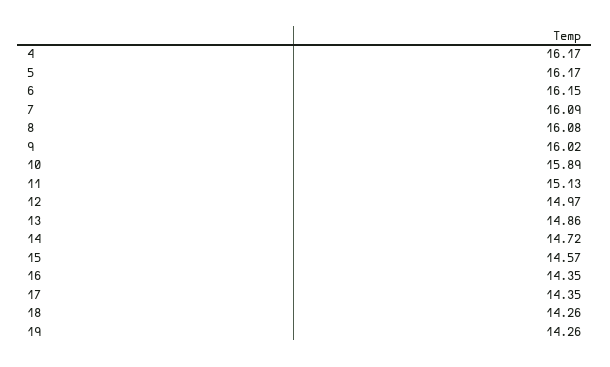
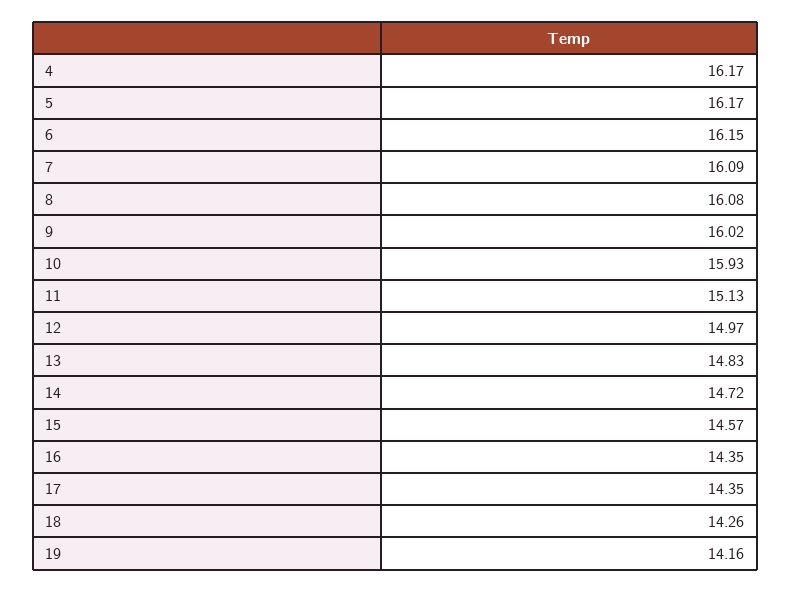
  {
    "4": 16.17,
    "5": 16.17,
    "6": 16.15,
    "7": 16.09,
    "8": 16.08,
    "9": 16.02,
-   "10": 15.89,
+   "10": 15.93,
    "11": 15.13,
    "12": 14.97,
-   "13": 14.86,
+   "13": 14.83,
    "14": 14.72,
    "15": 14.57,
    "16": 14.35,
    "17": 14.35,
    "18": 14.26,
-   "19": 14.26
+   "19": 14.16
  }

